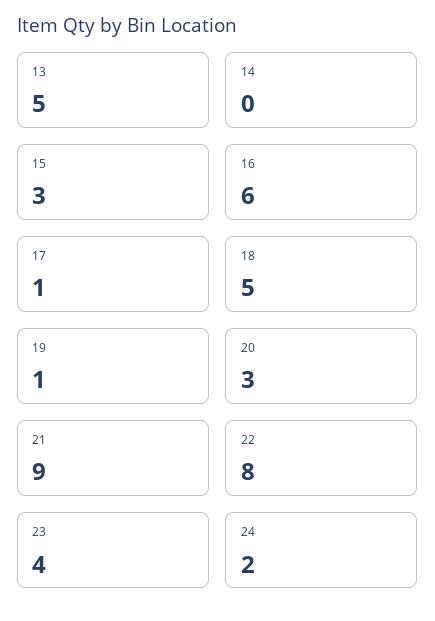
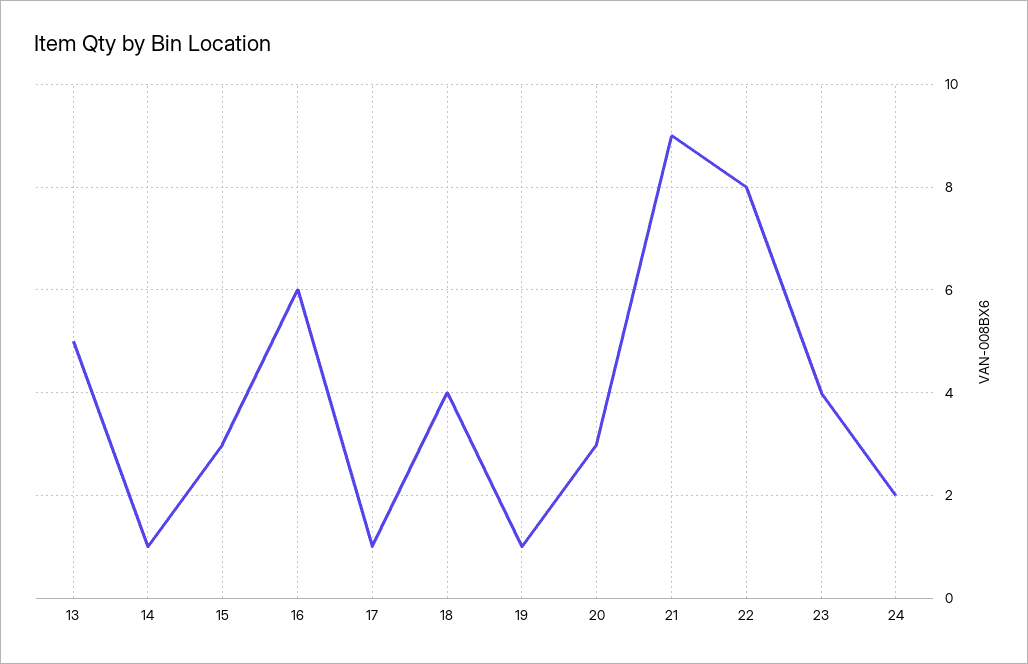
  {
    "13": 5,
-   "14": 0,
+   "14": 1,
    "15": 3,
    "16": 6,
    "17": 1,
-   "18": 5,
+   "18": 4,
    "19": 1,
    "20": 3,
    "21": 9,
    "22": 8,
    "23": 4,
    "24": 2
  }

